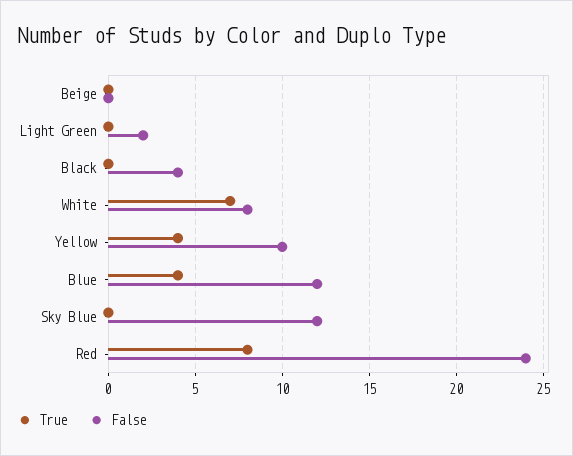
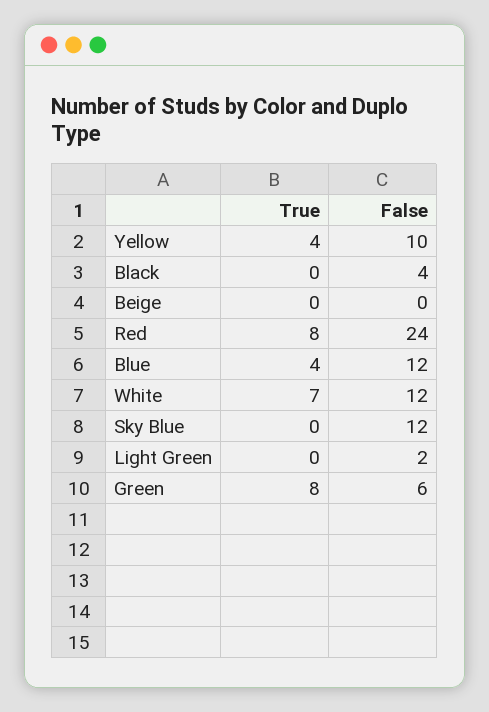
  {
    "True": {
      "Beige": 0,
      "Light Green": 0,
      "Black": 0,
      "White": 7,
      "Yellow": 4,
      "Blue": 4,
      "Sky Blue": 0,
-     "Red": 8
+     "Red": 8,
+     "Green": 8
    },
    "False": {
      "Beige": 0,
      "Light Green": 2,
      "Black": 4,
-     "White": 8,
+     "White": 12,
      "Yellow": 10,
      "Blue": 12,
      "Sky Blue": 12,
-     "Red": 24
+     "Red": 24,
+     "Green": 6
    }
  }

